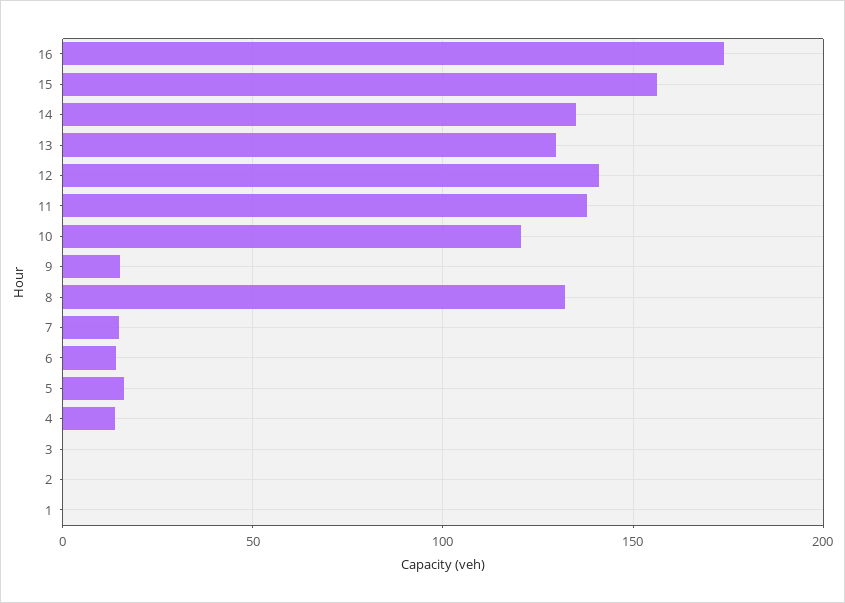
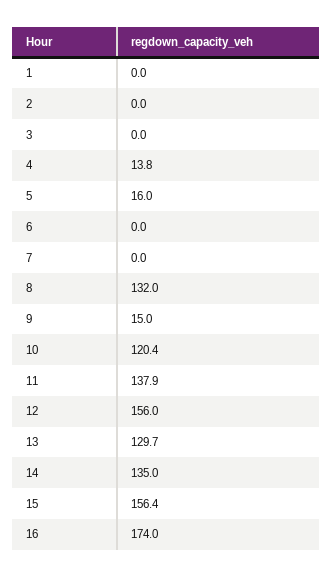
  {
    "16": 174,
    "15": 156.4,
    "14": 135,
    "13": 129.7,
-   "12": 140,
+   "12": 156,
    "11": 137.9,
    "10": 120.4,
    "9": 15,
    "8": 132,
-   "7": 15,
+   "7": 0,
-   "6": 15,
+   "6": 0,
    "5": 16,
    "4": 13.8,
    "3": 0,
    "2": 0,
    "1": 0
  }

